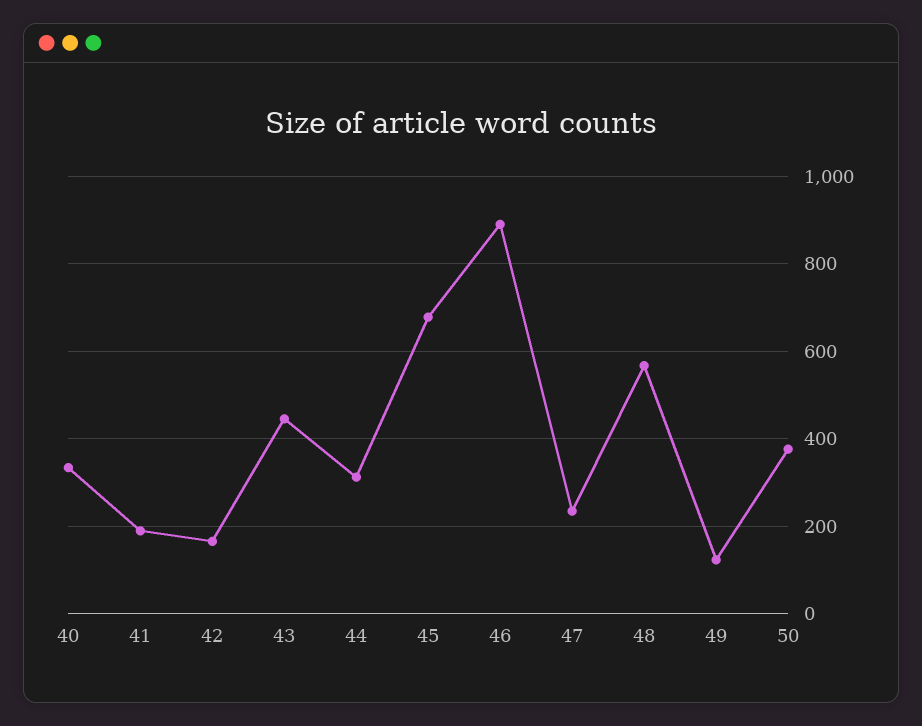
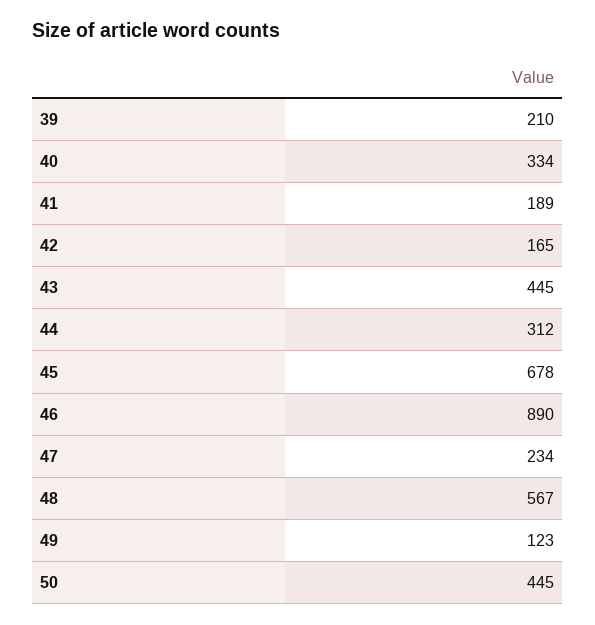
  {
    "40": 334,
    "41": 189,
    "42": 165,
    "43": 445,
    "44": 312,
    "45": 678,
    "46": 890,
    "47": 234,
    "48": 567,
    "49": 123,
-   "50": 380
+   "50": 445,
+   "39": 210
  }

